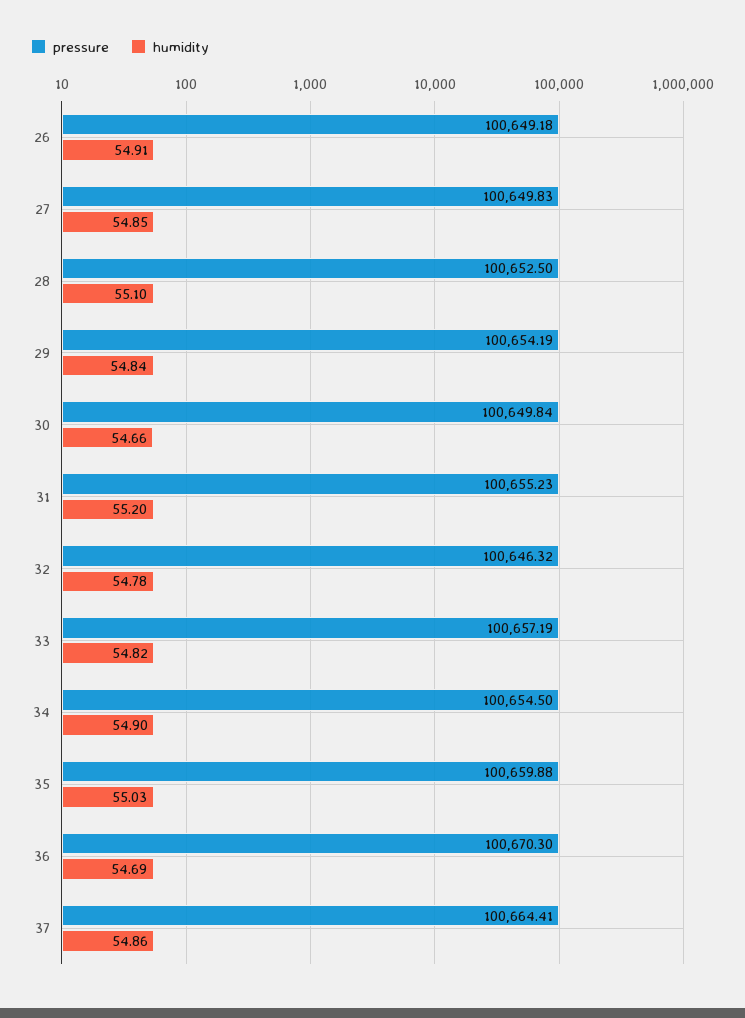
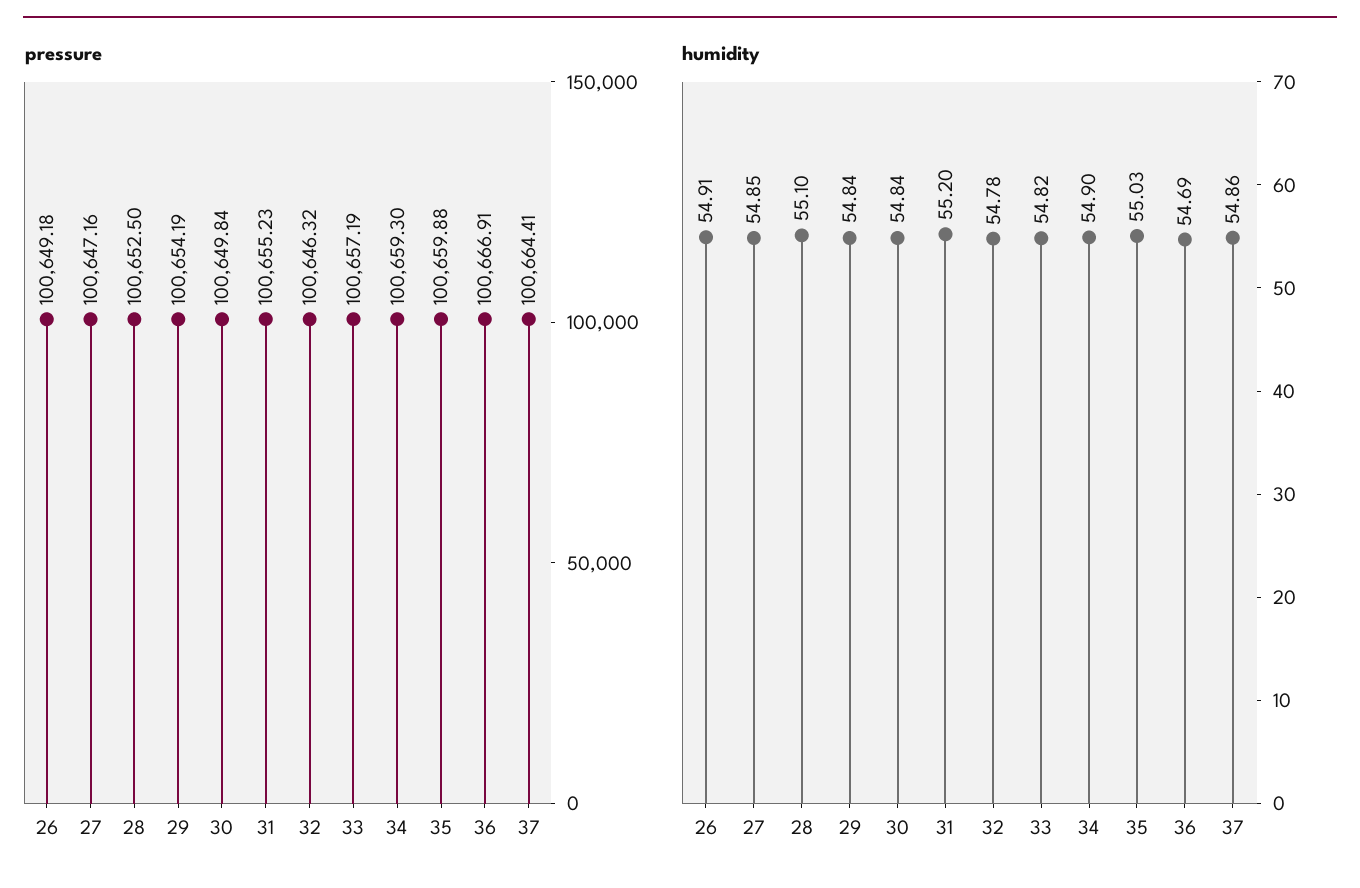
  {
    "pressure": {
      "26": 100649.18,
-     "27": 100649.83,
+     "27": 100647.16,
      "28": 100652.5,
      "29": 100654.19,
      "30": 100649.84,
      "31": 100655.23,
      "32": 100646.32,
      "33": 100657.19,
-     "34": 100654.5,
+     "34": 100659.3,
      "35": 100659.88,
-     "36": 100670.3,
+     "36": 100666.91,
      "37": 100664.41
    },
    "humidity": {
      "26": 54.91,
      "27": 54.85,
      "28": 55.1,
      "29": 54.84,
-     "30": 54.66,
+     "30": 54.84,
      "31": 55.2,
      "32": 54.78,
      "33": 54.82,
      "34": 54.9,
      "35": 55.03,
      "36": 54.69,
      "37": 54.86
    }
  }

